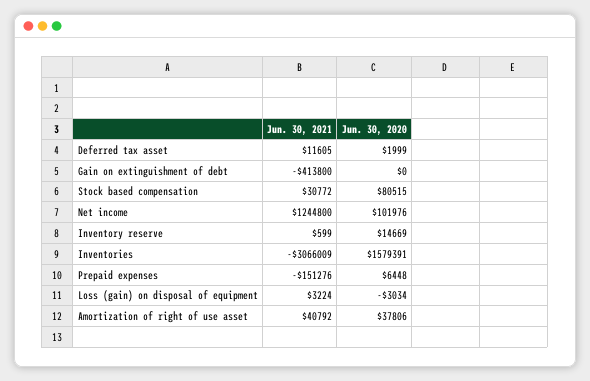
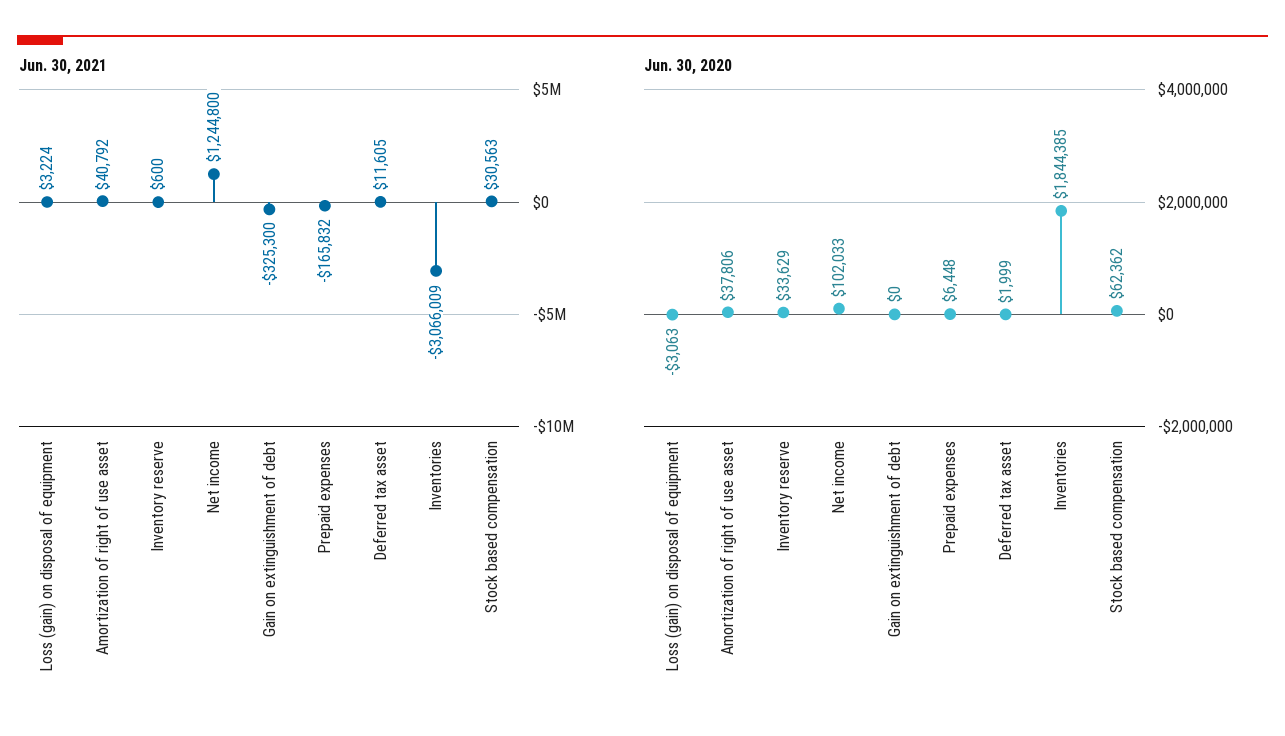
  {
    "Jun. 30, 2021": {
      "Deferred tax asset": 11605,
-     "Gain on extinguishment of debt": -413800,
+     "Gain on extinguishment of debt": -325300,
-     "Stock based compensation": 30772,
+     "Stock based compensation": 30563,
      "Net income": 1244800,
-     "Inventory reserve": 599,
+     "Inventory reserve": 600,
      "Inventories": -3066009,
-     "Prepaid expenses": -151276,
+     "Prepaid expenses": -165832,
      "Loss (gain) on disposal of equipment": 3224,
      "Amortization of right of use asset": 40792
    },
    "Jun. 30, 2020": {
      "Deferred tax asset": 1999,
      "Gain on extinguishment of debt": 0,
-     "Stock based compensation": 80515,
+     "Stock based compensation": 62362,
-     "Net income": 101976,
+     "Net income": 102033,
-     "Inventory reserve": 14669,
+     "Inventory reserve": 33629,
-     "Inventories": 1579391,
+     "Inventories": 1844385,
      "Prepaid expenses": 6448,
-     "Loss (gain) on disposal of equipment": -3034,
+     "Loss (gain) on disposal of equipment": -3063,
      "Amortization of right of use asset": 37806
    }
  }

